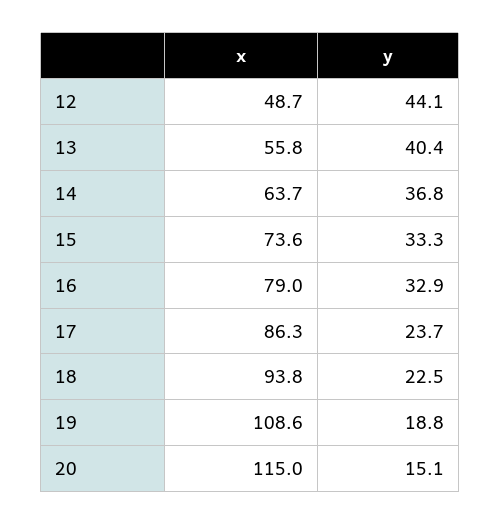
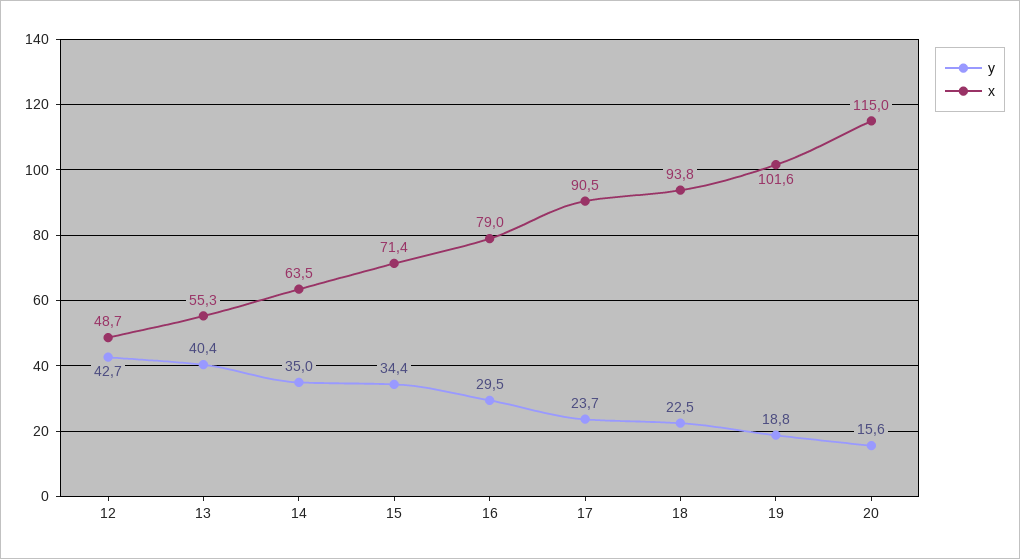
  {
    "x": {
      "12": 48.7,
-     "13": 55.8,
+     "13": 55.3,
-     "14": 63.7,
+     "14": 63.5,
-     "15": 73.6,
+     "15": 71.4,
      "16": 79,
-     "17": 86.3,
+     "17": 90.5,
      "18": 93.8,
-     "19": 108.6,
+     "19": 101.6,
      "20": 115
    },
    "y": {
-     "12": 44.1,
+     "12": 42.7,
      "13": 40.4,
-     "14": 36.8,
+     "14": 35,
-     "15": 33.3,
+     "15": 34.4,
-     "16": 32.9,
+     "16": 29.5,
      "17": 23.7,
      "18": 22.5,
      "19": 18.8,
-     "20": 15.1
+     "20": 15.6
    }
  }

